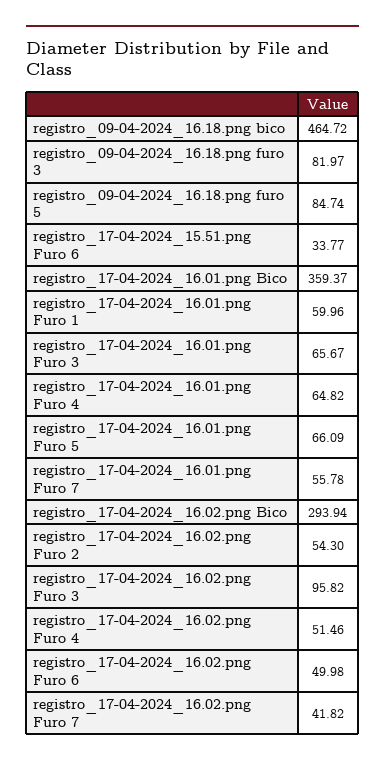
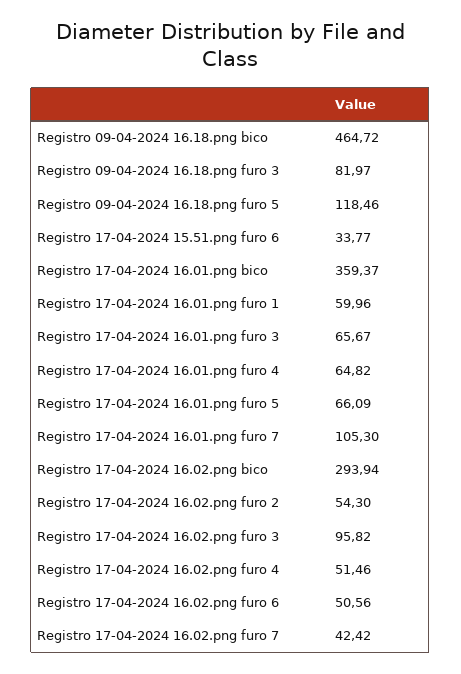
  {
    "registro_09-04-2024_16.18.png bico": 464.72,
    "registro_09-04-2024_16.18.png furo 3": 81.97,
-   "registro_09-04-2024_16.18.png furo 5": 84.74,
+   "registro_09-04-2024_16.18.png furo 5": 118.46,
    "registro_17-04-2024_15.51.png Furo 6": 33.77,
    "registro_17-04-2024_16.01.png Bico": 359.37,
    "registro_17-04-2024_16.01.png Furo 1": 59.96,
    "registro_17-04-2024_16.01.png Furo 3": 65.67,
    "registro_17-04-2024_16.01.png Furo 4": 64.82,
    "registro_17-04-2024_16.01.png Furo 5": 66.09,
-   "registro_17-04-2024_16.01.png Furo 7": 55.78,
+   "registro_17-04-2024_16.01.png Furo 7": 105.3,
    "registro_17-04-2024_16.02.png Bico": 293.94,
    "registro_17-04-2024_16.02.png Furo 2": 54.3,
    "registro_17-04-2024_16.02.png Furo 3": 95.82,
    "registro_17-04-2024_16.02.png Furo 4": 51.46,
-   "registro_17-04-2024_16.02.png Furo 6": 49.98,
+   "registro_17-04-2024_16.02.png Furo 6": 50.56,
-   "registro_17-04-2024_16.02.png Furo 7": 41.82
+   "registro_17-04-2024_16.02.png Furo 7": 42.42
  }

